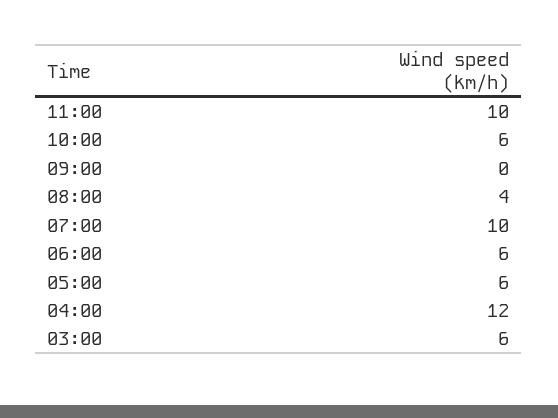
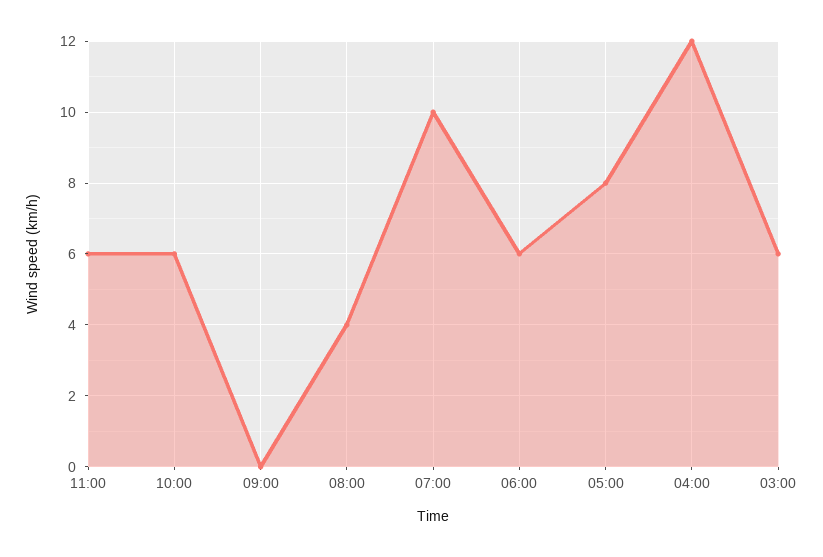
  {
-   "11:00": 10,
+   "11:00": 6,
    "10:00": 6,
    "09:00": 0,
    "08:00": 4,
    "07:00": 10,
    "06:00": 6,
-   "05:00": 6,
+   "05:00": 8,
    "04:00": 12,
    "03:00": 6
  }

